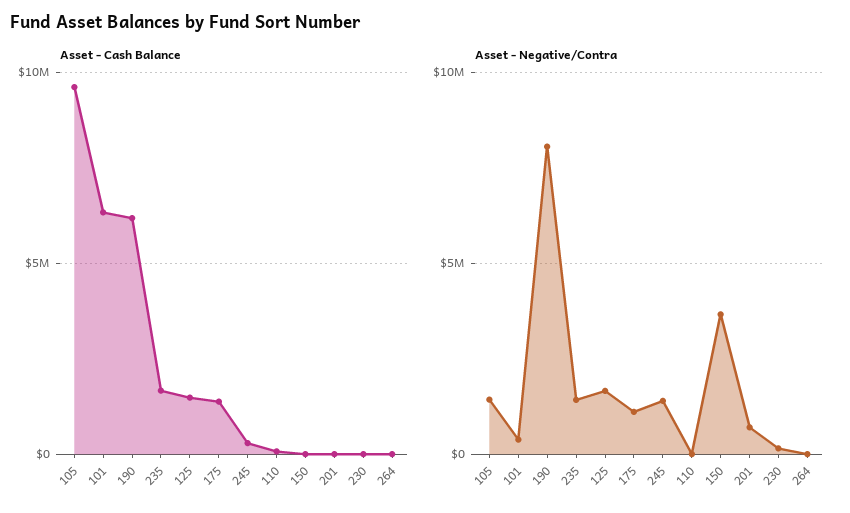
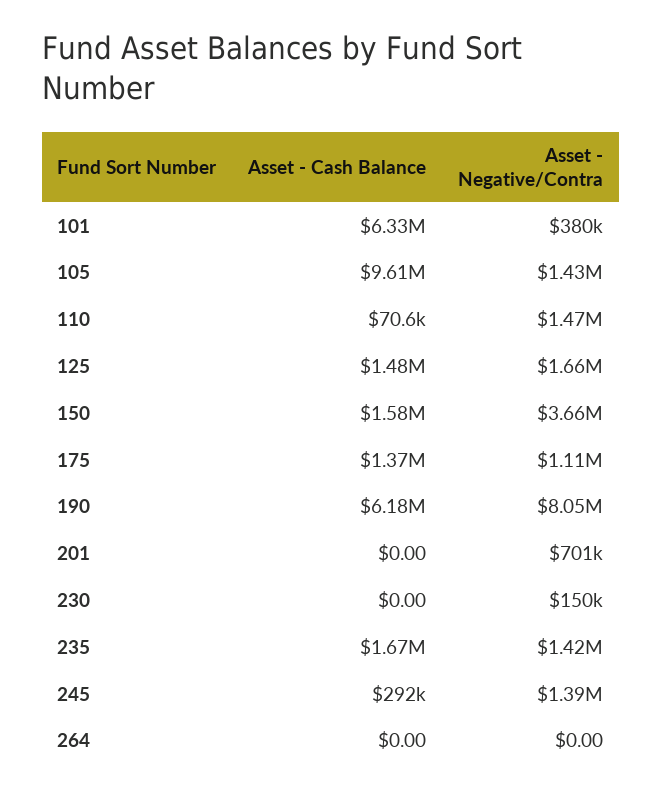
  {
    "Asset - Cash Balance": {
      "105": 9610000,
      "101": 6330000,
      "190": 6180000,
      "235": 1670000,
      "125": 1480000,
      "175": 1370000,
      "245": 292000,
      "110": 70600,
-     "150": 0,
+     "150": 1580000,
      "201": 0,
      "230": 0,
      "264": 0
    },
    "Asset - Negative/Contra": {
      "105": 1430000,
      "101": 380000,
      "190": 8050000,
      "235": 1420000,
      "125": 1660000,
      "175": 1110000,
      "245": 1390000,
-     "110": 0,
+     "110": 1470000,
      "150": 3660000,
      "201": 701000,
      "230": 150000,
      "264": 0
    }
  }

